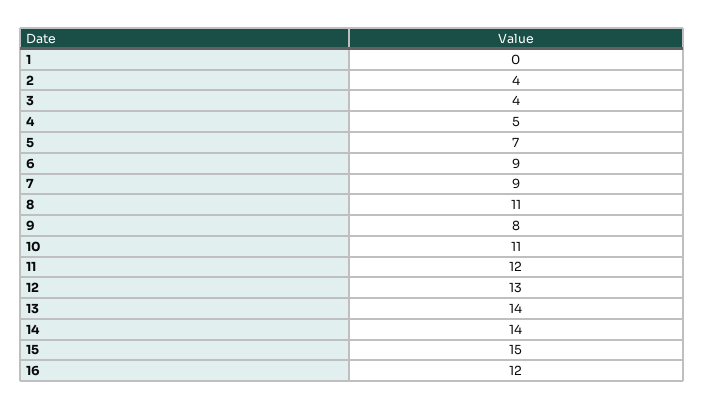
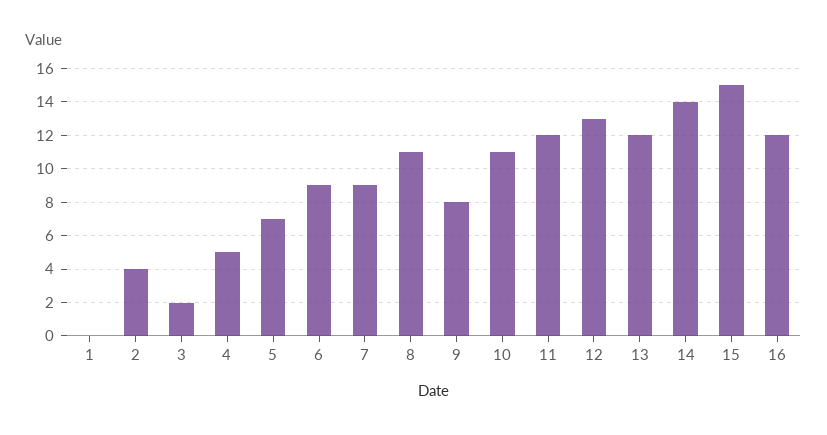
  {
    "1": 0,
    "2": 4,
-   "3": 4,
+   "3": 2,
    "4": 5,
    "5": 7,
    "6": 9,
    "7": 9,
    "8": 11,
    "9": 8,
    "10": 11,
    "11": 12,
    "12": 13,
-   "13": 14,
+   "13": 12,
    "14": 14,
    "15": 15,
    "16": 12
  }

